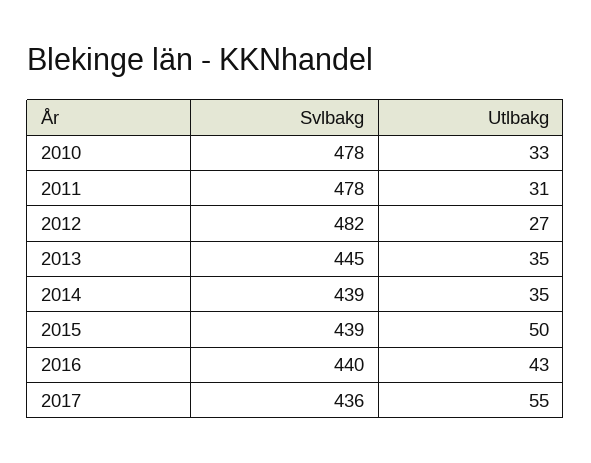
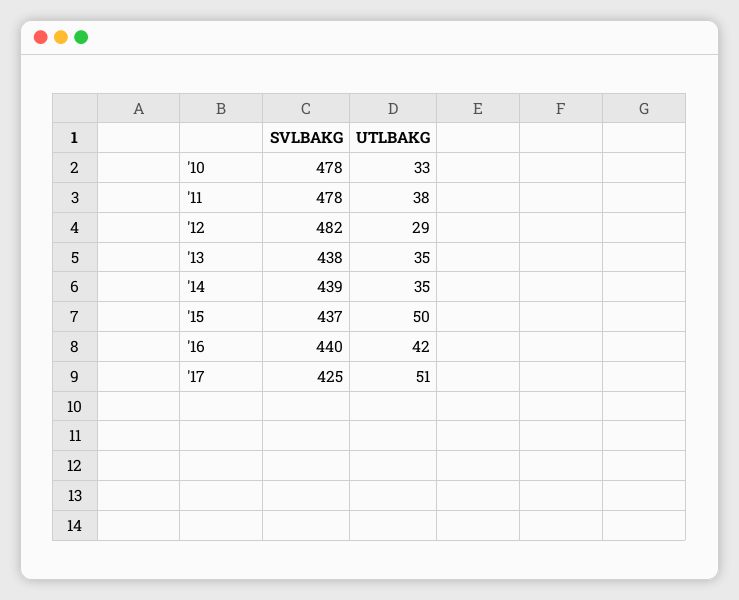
  {
    "Svlbakg": {
      "2010": 478,
      "2011": 478,
      "2012": 482,
-     "2013": 445,
+     "2013": 438,
      "2014": 439,
-     "2015": 439,
+     "2015": 437,
      "2016": 440,
-     "2017": 436
+     "2017": 425
    },
    "Utlbakg": {
      "2010": 33,
-     "2011": 31,
+     "2011": 38,
-     "2012": 27,
+     "2012": 29,
      "2013": 35,
      "2014": 35,
      "2015": 50,
-     "2016": 43,
+     "2016": 42,
-     "2017": 55
+     "2017": 51
    }
  }

